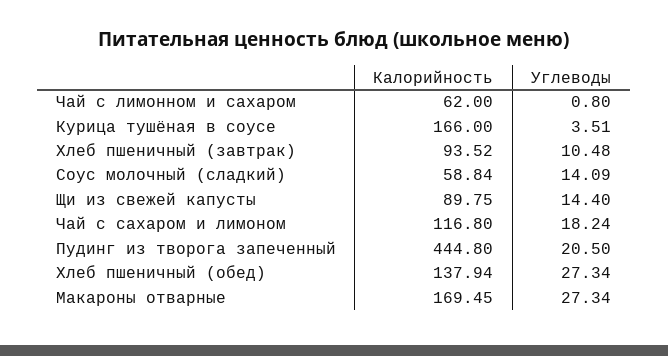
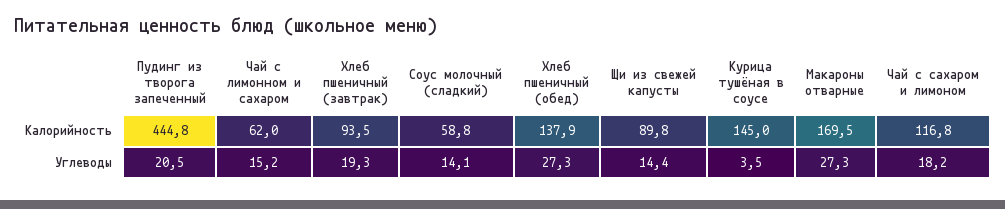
  {
    "Калорийность": {
      "Чай с лимонном и сахаром": 62,
-     "Курица тушёная в соусе": 166,
+     "Курица тушёная в соусе": 145,
      "Хлеб пшеничный (завтрак)": 93.52,
      "Соус молочный (сладкий)": 58.84,
      "Щи из свежей капусты": 89.75,
      "Чай с сахаром и лимоном": 116.8,
      "Пудинг из творога запеченный": 444.8,
      "Хлеб пшеничный (обед)": 137.94,
      "Макароны отварные": 169.45
    },
    "Углеводы": {
-     "Чай с лимонном и сахаром": 0.8,
+     "Чай с лимонном и сахаром": 15.2,
      "Курица тушёная в соусе": 3.51,
-     "Хлеб пшеничный (завтрак)": 10.48,
+     "Хлеб пшеничный (завтрак)": 19.3,
      "Соус молочный (сладкий)": 14.09,
      "Щи из свежей капусты": 14.4,
      "Чай с сахаром и лимоном": 18.24,
      "Пудинг из творога запеченный": 20.5,
      "Хлеб пшеничный (обед)": 27.34,
      "Макароны отварные": 27.34
    }
  }

